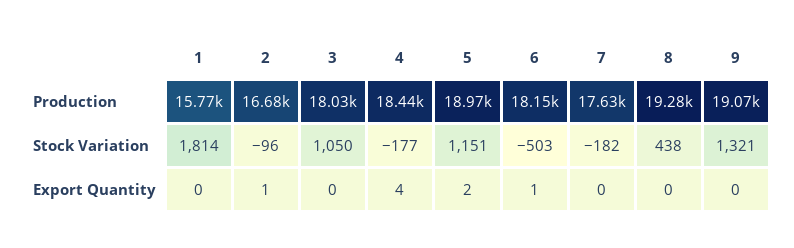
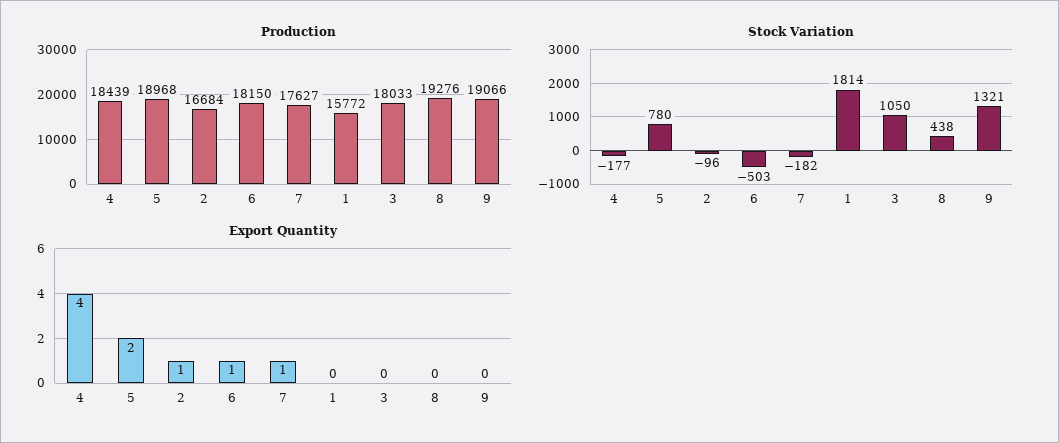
  {
    "Production": {
      "1": 15772,
      "2": 16684,
      "3": 18033,
      "4": 18439,
      "5": 18968,
      "6": 18150,
      "7": 17627,
      "8": 19276,
      "9": 19066
    },
    "Stock Variation": {
      "1": 1814,
      "2": -96,
      "3": 1050,
      "4": -177,
-     "5": 1151,
+     "5": 780,
      "6": -503,
      "7": -182,
      "8": 438,
      "9": 1321
    },
    "Export Quantity": {
      "1": 0,
      "2": 1,
      "3": 0,
      "4": 4,
      "5": 2,
      "6": 1,
-     "7": 0,
+     "7": 1,
      "8": 0,
      "9": 0
    }
  }

